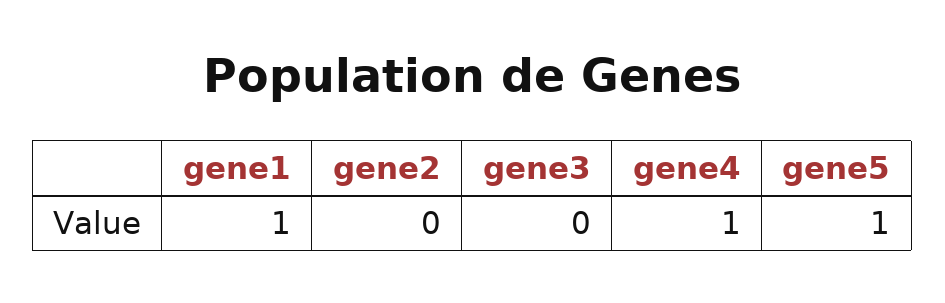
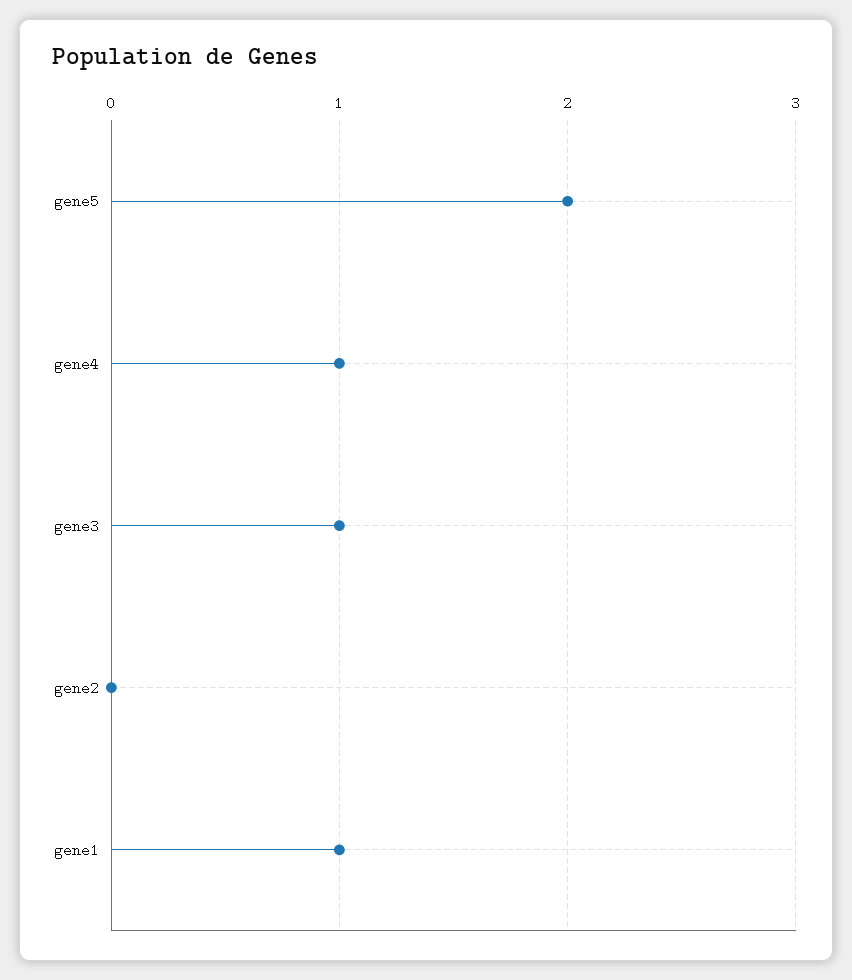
  {
    "gene1": 1,
    "gene2": 0,
-   "gene3": 0,
+   "gene3": 1,
    "gene4": 1,
-   "gene5": 1
+   "gene5": 2
  }

